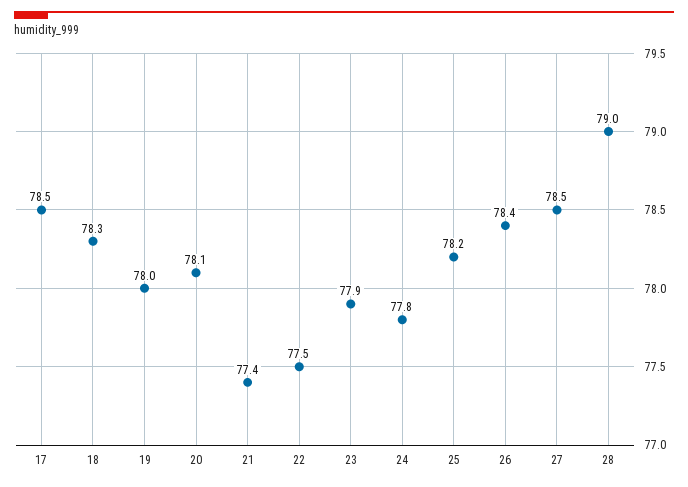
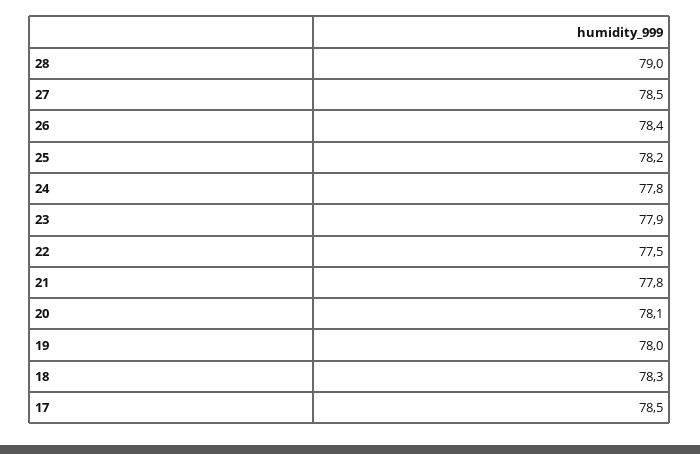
  {
    "17": 78.5,
    "18": 78.3,
    "19": 78,
    "20": 78.1,
-   "21": 77.4,
+   "21": 77.8,
    "22": 77.5,
    "23": 77.9,
    "24": 77.8,
    "25": 78.2,
    "26": 78.4,
    "27": 78.5,
    "28": 79
  }

